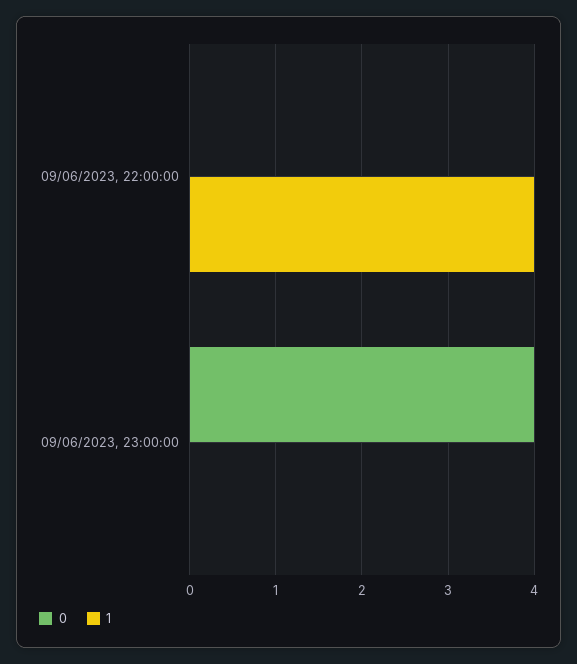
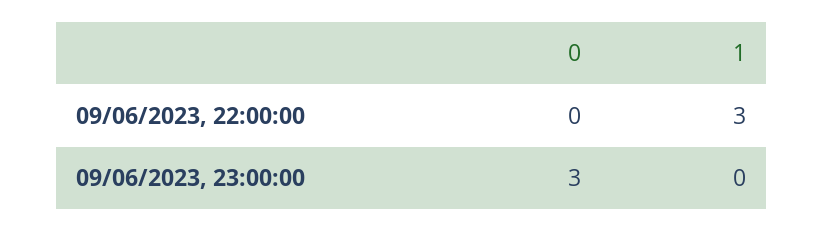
  {
    "0": {
      "09/06/2023, 22:00:00": 0,
-     "09/06/2023, 23:00:00": 4
+     "09/06/2023, 23:00:00": 3
    },
    "1": {
-     "09/06/2023, 22:00:00": 4,
+     "09/06/2023, 22:00:00": 3,
      "09/06/2023, 23:00:00": 0
    }
  }

